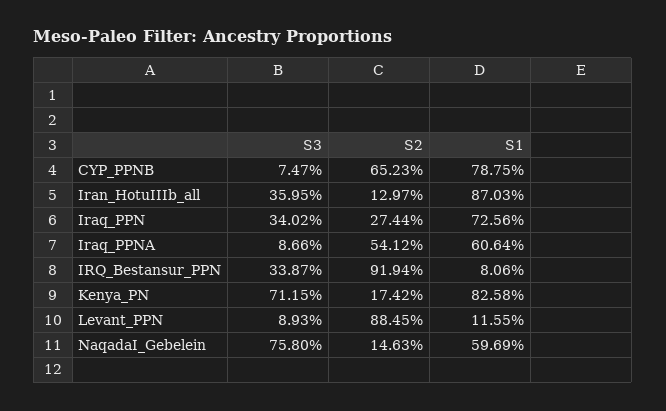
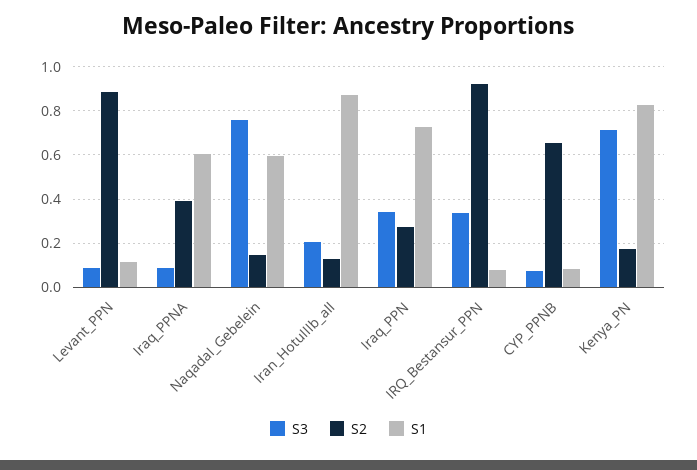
  {
    "S3": {
      "CYP_PPNB": 0.0747,
-     "Iran_HotuIIIb_all": 0.3595,
+     "Iran_HotuIIIb_all": 0.2,
      "Iraq_PPN": 0.3402,
      "Iraq_PPNA": 0.0866,
      "IRQ_Bestansur_PPN": 0.3387,
      "Kenya_PN": 0.7115,
      "Levant_PPN": 0.0893,
      "NaqadaI_Gebelein": 0.758
    },
    "S2": {
      "CYP_PPNB": 0.6523,
      "Iran_HotuIIIb_all": 0.1297,
      "Iraq_PPN": 0.2744,
-     "Iraq_PPNA": 0.5412,
+     "Iraq_PPNA": 0.4,
      "IRQ_Bestansur_PPN": 0.9194,
      "Kenya_PN": 0.1742,
      "Levant_PPN": 0.8845,
      "NaqadaI_Gebelein": 0.1463
    },
    "S1": {
-     "CYP_PPNB": 0.7875,
+     "CYP_PPNB": 0.1,
      "Iran_HotuIIIb_all": 0.8703,
      "Iraq_PPN": 0.7256,
      "Iraq_PPNA": 0.6064,
      "IRQ_Bestansur_PPN": 0.0806,
      "Kenya_PN": 0.8258,
      "Levant_PPN": 0.1155,
      "NaqadaI_Gebelein": 0.5969
    }
  }

